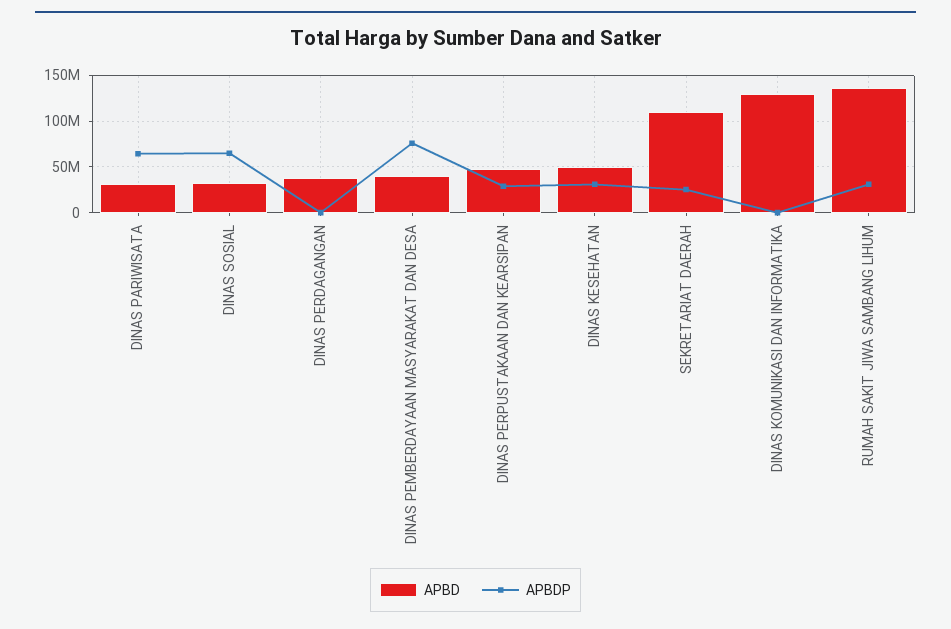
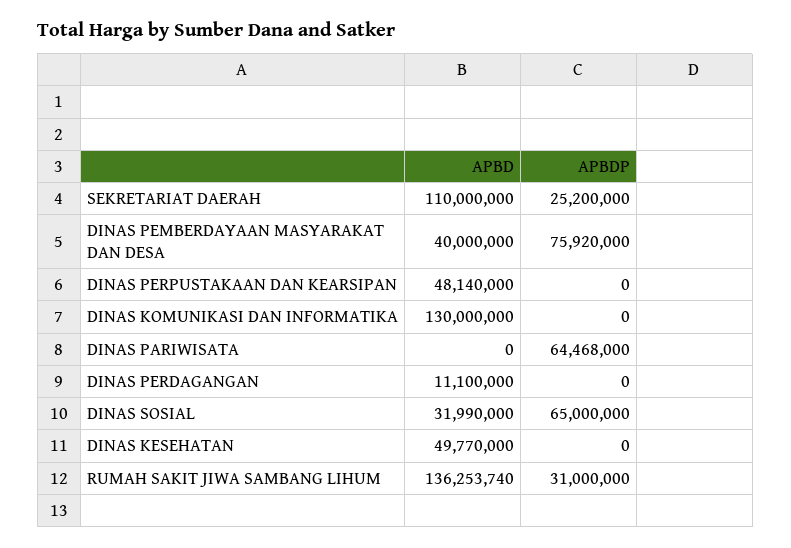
  {
    "APBD": {
-     "DINAS PARIWISATA": 30000000,
+     "DINAS PARIWISATA": 0,
      "DINAS SOSIAL": 31990000,
-     "DINAS PERDAGANGAN": 40000000,
+     "DINAS PERDAGANGAN": 11100000,
      "DINAS PEMBERDAYAAN MASYARAKAT DAN DESA": 40000000,
      "DINAS PERPUSTAKAAN DAN KEARSIPAN": 48140000,
      "DINAS KESEHATAN": 49770000,
      "SEKRETARIAT DAERAH": 110000000,
      "DINAS KOMUNIKASI DAN INFORMATIKA": 130000000,
      "RUMAH SAKIT JIWA SAMBANG LIHUM": 136253740
    },
    "APBDP": {
      "DINAS PARIWISATA": 64468000,
      "DINAS SOSIAL": 65000000,
      "DINAS PERDAGANGAN": 0,
      "DINAS PEMBERDAYAAN MASYARAKAT DAN DESA": 75920000,
-     "DINAS PERPUSTAKAAN DAN KEARSIPAN": 30000000,
+     "DINAS PERPUSTAKAAN DAN KEARSIPAN": 0,
-     "DINAS KESEHATAN": 30000000,
+     "DINAS KESEHATAN": 0,
      "SEKRETARIAT DAERAH": 25200000,
      "DINAS KOMUNIKASI DAN INFORMATIKA": 0,
      "RUMAH SAKIT JIWA SAMBANG LIHUM": 31000000
    }
  }

